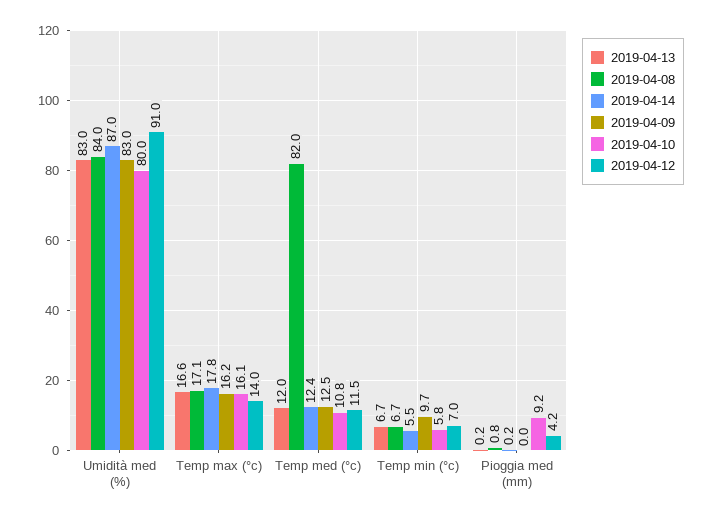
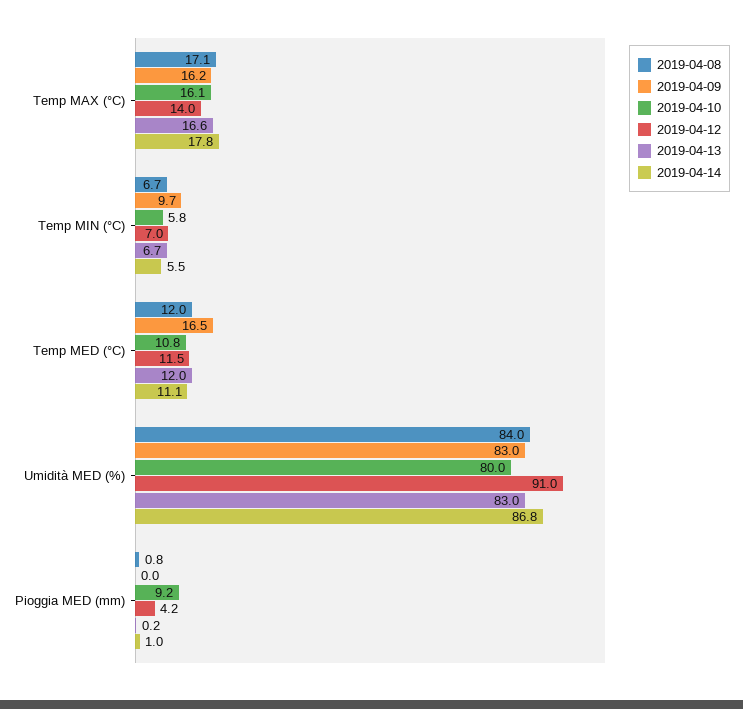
  {
    "2019-04-13": {
      "Umidità med (%)": 83,
      "Temp max (°c)": 16.6,
      "Temp med (°c)": 12,
      "Temp min (°c)": 6.7,
      "Pioggia med (mm)": 0.2
    },
    "2019-04-08": {
      "Umidità med (%)": 84,
      "Temp max (°c)": 17.1,
-     "Temp med (°c)": 82,
+     "Temp med (°c)": 12,
      "Temp min (°c)": 6.7,
      "Pioggia med (mm)": 0.8
    },
    "2019-04-14": {
-     "Umidità med (%)": 87,
+     "Umidità med (%)": 86.8,
      "Temp max (°c)": 17.8,
-     "Temp med (°c)": 12.4,
+     "Temp med (°c)": 11.1,
      "Temp min (°c)": 5.5,
-     "Pioggia med (mm)": 0.2
+     "Pioggia med (mm)": 1
    },
    "2019-04-09": {
      "Umidità med (%)": 83,
      "Temp max (°c)": 16.2,
-     "Temp med (°c)": 12.5,
+     "Temp med (°c)": 16.5,
      "Temp min (°c)": 9.7,
      "Pioggia med (mm)": 0
    },
    "2019-04-10": {
      "Umidità med (%)": 80,
      "Temp max (°c)": 16.1,
      "Temp med (°c)": 10.8,
      "Temp min (°c)": 5.8,
      "Pioggia med (mm)": 9.2
    },
    "2019-04-12": {
      "Umidità med (%)": 91,
      "Temp max (°c)": 14,
      "Temp med (°c)": 11.5,
      "Temp min (°c)": 7,
      "Pioggia med (mm)": 4.2
    }
  }

